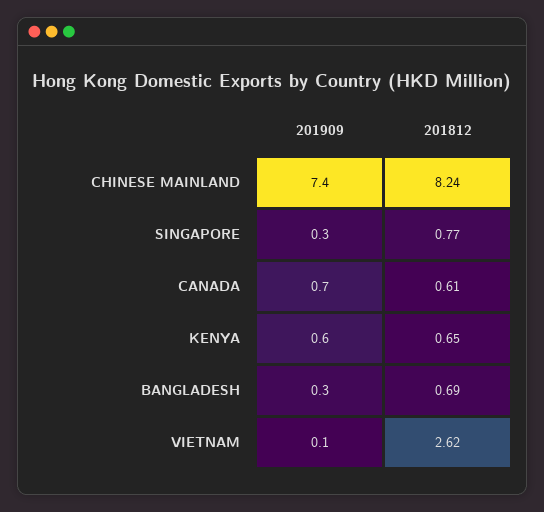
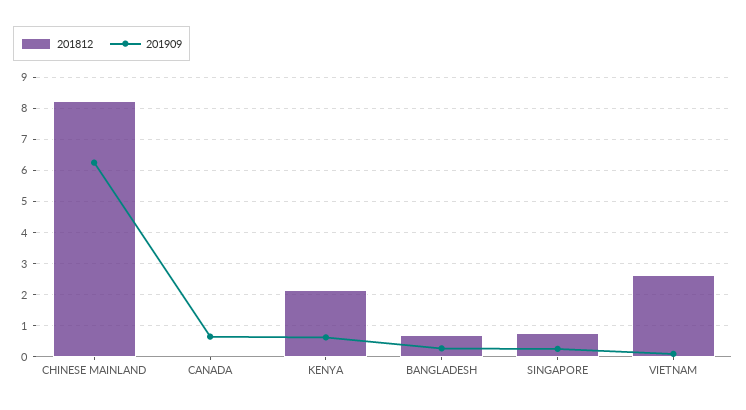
  {
    "201909": {
-     "CHINESE MAINLAND": 7.4,
+     "CHINESE MAINLAND": 6.2,
      "SINGAPORE": 0.3,
      "CANADA": 0.7,
      "KENYA": 0.6,
      "BANGLADESH": 0.3,
      "VIETNAM": 0.1
    },
    "201812": {
      "CHINESE MAINLAND": 8.24,
      "SINGAPORE": 0.77,
-     "CANADA": 0.61,
+     "CANADA": 0,
-     "KENYA": 0.65,
+     "KENYA": 2.2,
      "BANGLADESH": 0.69,
      "VIETNAM": 2.62
    }
  }

